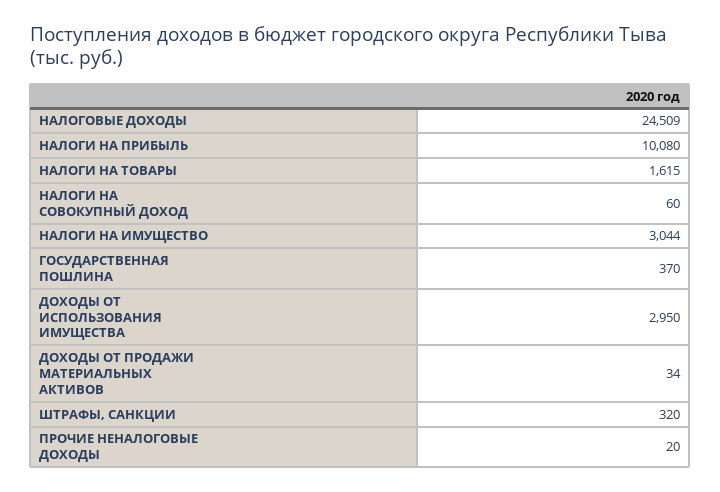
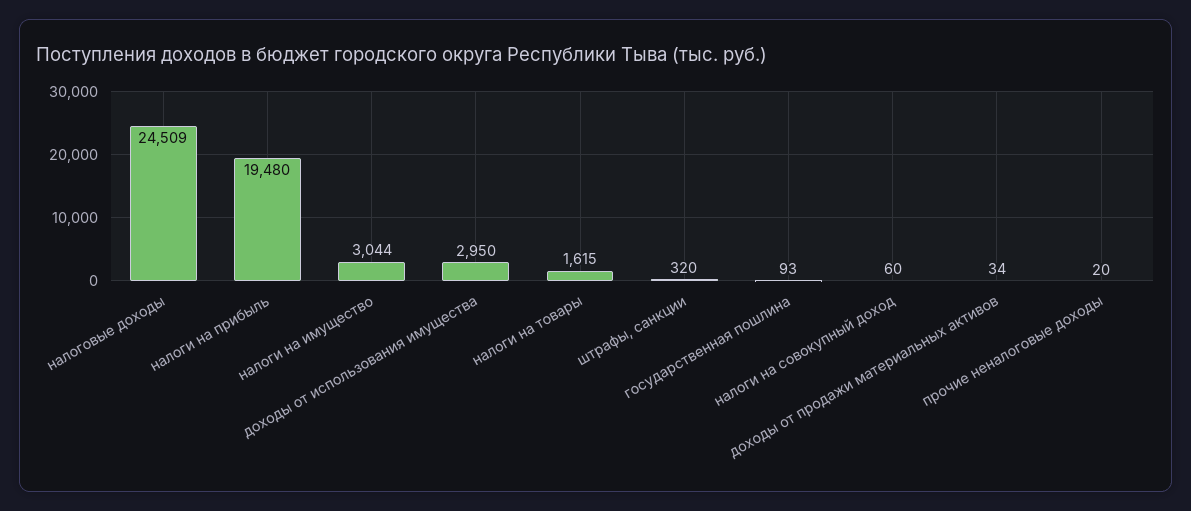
  {
    "НАЛОГОВЫЕ ДОХОДЫ": 24509,
-   "НАЛОГИ НА ПРИБЫЛЬ": 10080,
+   "НАЛОГИ НА ПРИБЫЛЬ": 19480,
    "НАЛОГИ НА ТОВАРЫ": 1615,
    "НАЛОГИ НА СОВОКУПНЫЙ ДОХОД": 60,
    "НАЛОГИ НА ИМУЩЕСТВО": 3044,
-   "ГОСУДАРСТВЕННАЯ ПОШЛИНА": 370,
+   "ГОСУДАРСТВЕННАЯ ПОШЛИНА": 93,
    "ДОХОДЫ ОТ ИСПОЛЬЗОВАНИЯ ИМУЩЕСТВА": 2950,
    "ДОХОДЫ ОТ ПРОДАЖИ МАТЕРИАЛЬНЫХ АКТИВОВ": 34,
    "ШТРАФЫ, САНКЦИИ": 320,
    "ПРОЧИЕ НЕНАЛОГОВЫЕ ДОХОДЫ": 20
  }

